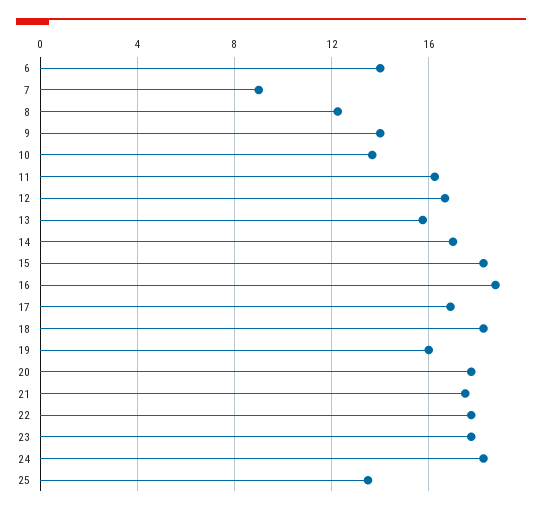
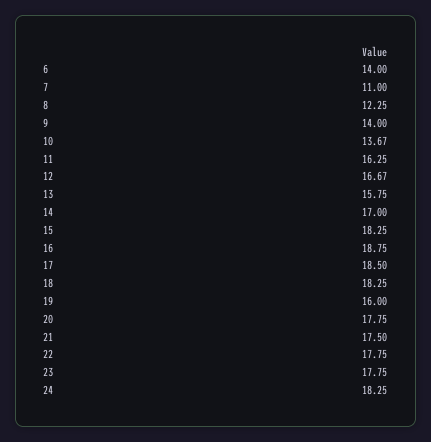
  {
    "6": 14,
-   "7": 9,
+   "7": 11,
    "8": 12.25,
    "9": 14,
    "10": 13.67,
    "11": 16.25,
    "12": 16.67,
    "13": 15.75,
    "14": 17,
    "15": 18.25,
    "16": 18.75,
-   "17": 17,
+   "17": 18.5,
    "18": 18.25,
    "19": 16,
    "20": 17.75,
    "21": 17.5,
    "22": 17.75,
    "23": 17.75,
-   "24": 18.25,
+   "24": 18.25
-   "25": 13.5
  }

